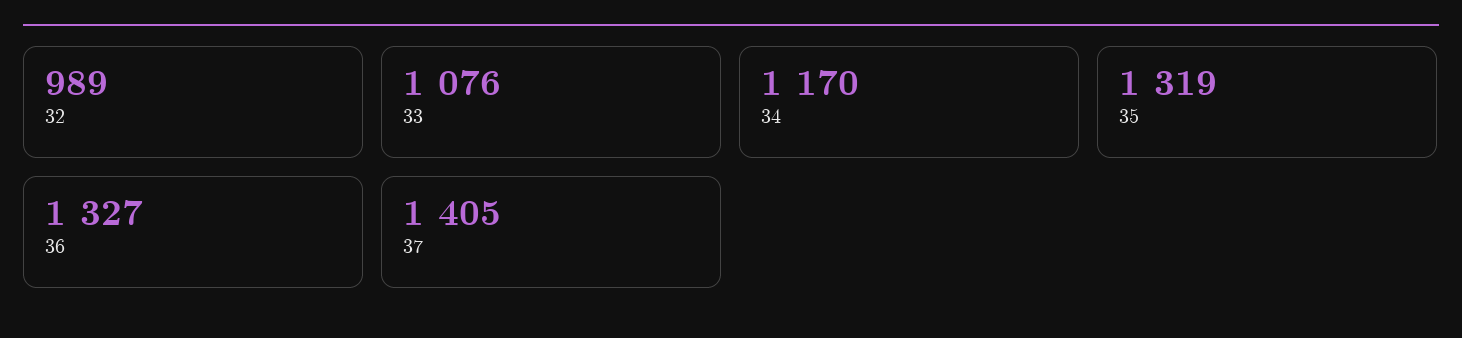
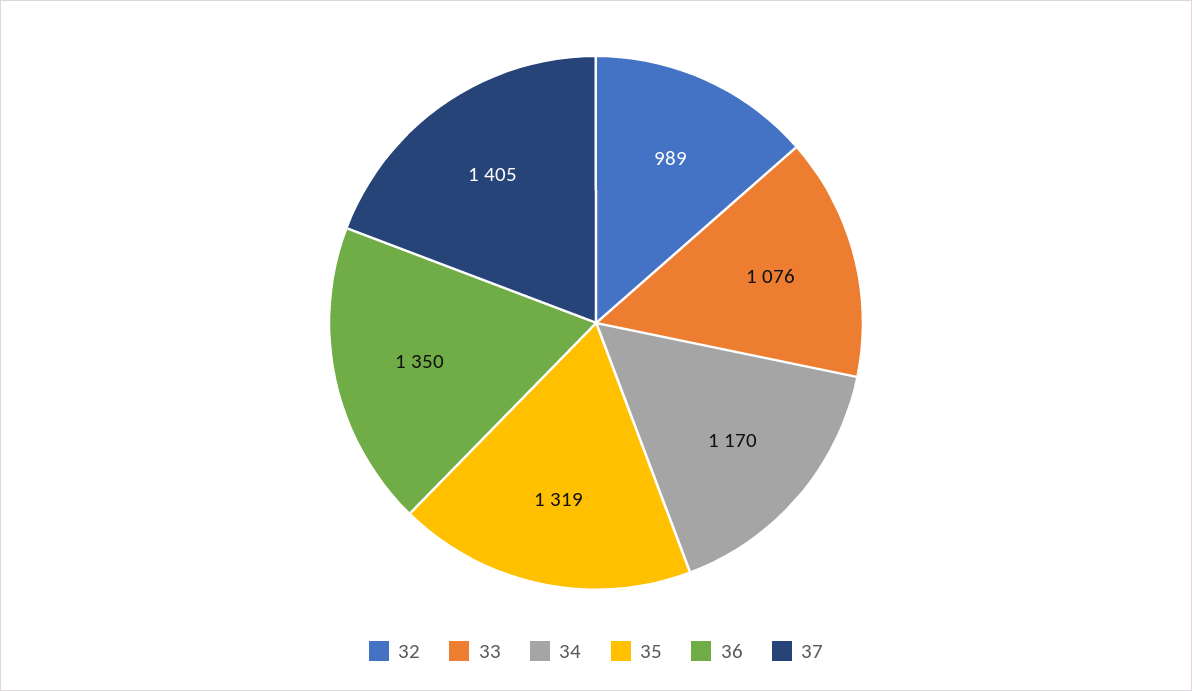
  {
    "32": 989,
    "33": 1076,
    "34": 1170,
    "35": 1319,
-   "36": 1327,
+   "36": 1350,
    "37": 1405
  }

